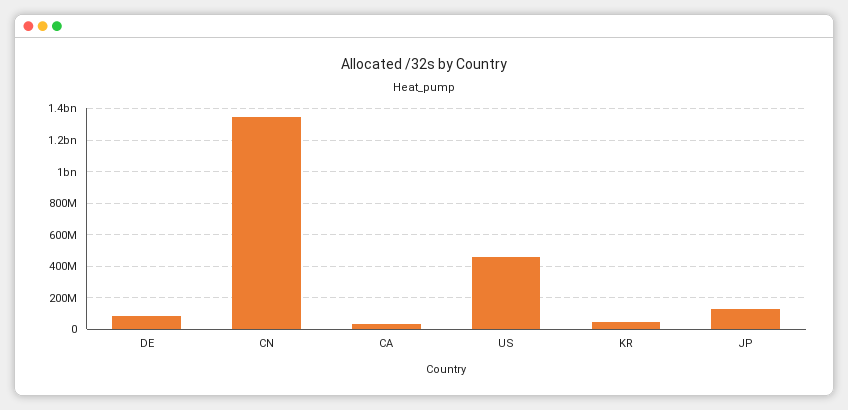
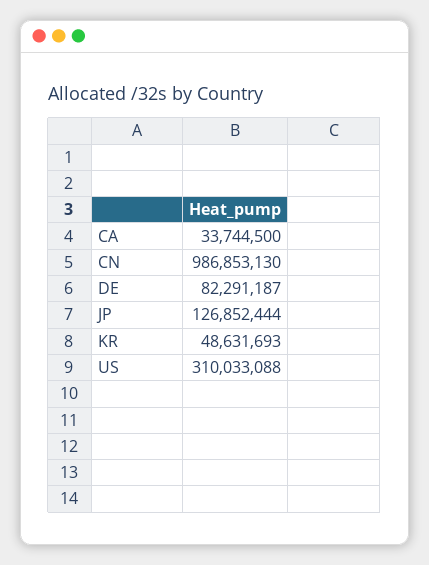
  {
    "DE": 82291187,
-   "CN": 1350000000,
+   "CN": 986853130,
    "CA": 33744500,
-   "US": 450000000,
+   "US": 310033088,
    "KR": 48631693,
    "JP": 126852444
  }

